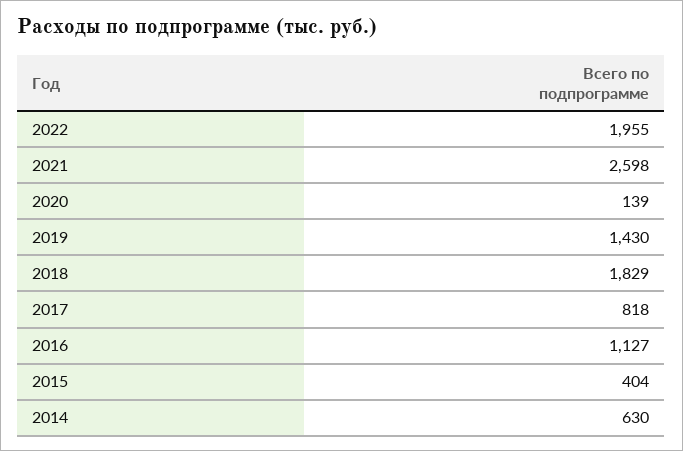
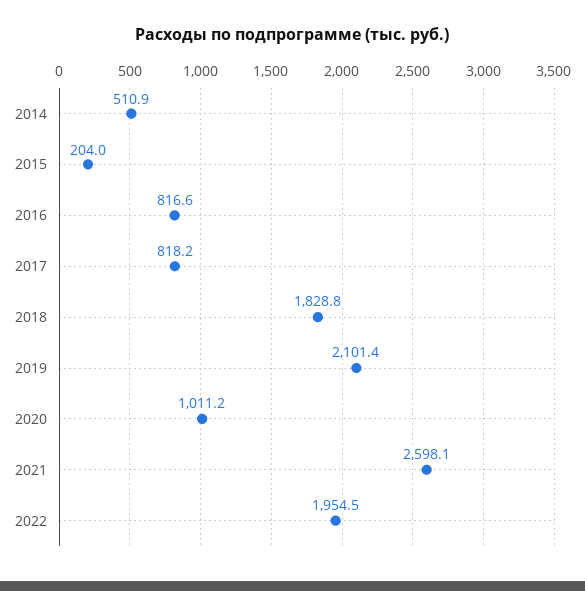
  {
    "2022": 1954.5,
    "2021": 2598.1,
-   "2020": 139,
+   "2020": 1011.2,
-   "2019": 1430,
+   "2019": 2101.4,
    "2018": 1828.8,
    "2017": 818.2,
-   "2016": 1127,
+   "2016": 816.6,
-   "2015": 404,
+   "2015": 204,
-   "2014": 630
+   "2014": 510.9
  }

